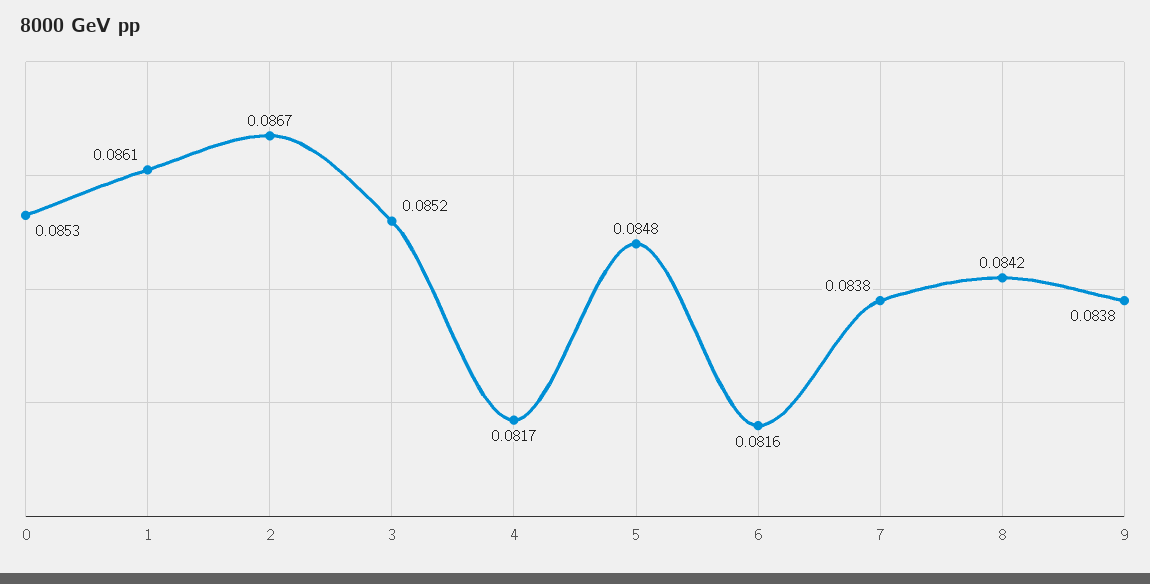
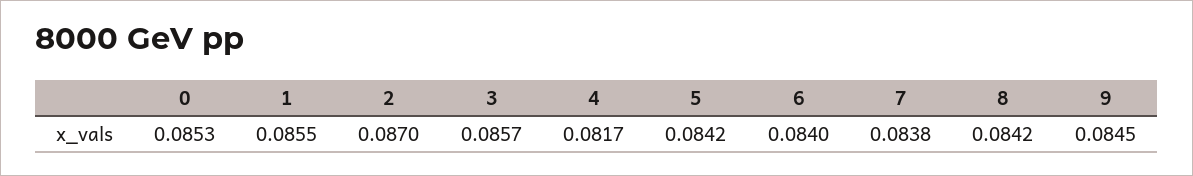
  {
    "0": 0.0853,
-   "1": 0.0861,
+   "1": 0.0855,
-   "2": 0.0867,
+   "2": 0.087,
-   "3": 0.0852,
+   "3": 0.0857,
    "4": 0.0817,
-   "5": 0.0848,
+   "5": 0.0842,
-   "6": 0.0816,
+   "6": 0.084,
    "7": 0.0838,
    "8": 0.0842,
-   "9": 0.0838
+   "9": 0.0845
  }

